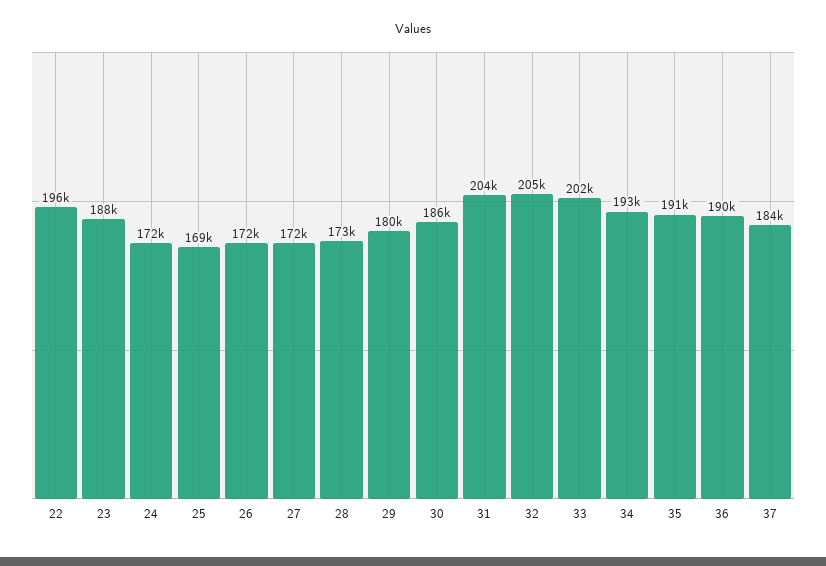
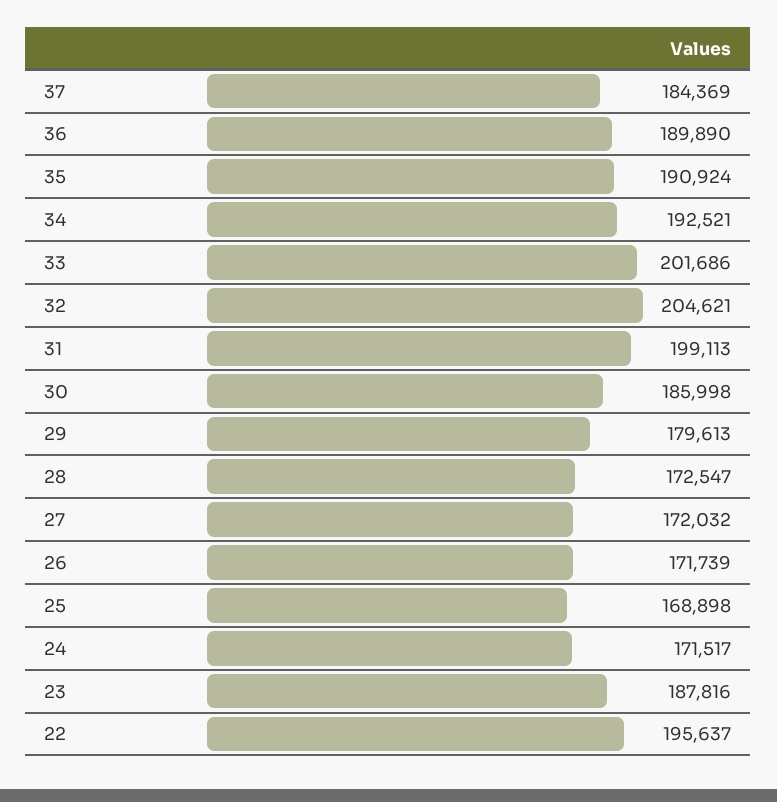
  {
    "22": 195637,
    "23": 187816,
    "24": 171517,
    "25": 168898,
    "26": 171739,
    "27": 172032,
    "28": 172547,
    "29": 179613,
    "30": 185998,
-   "31": 204000,
+   "31": 199113,
    "32": 204621,
    "33": 201686,
    "34": 192521,
    "35": 190924,
    "36": 189890,
    "37": 184369
  }

